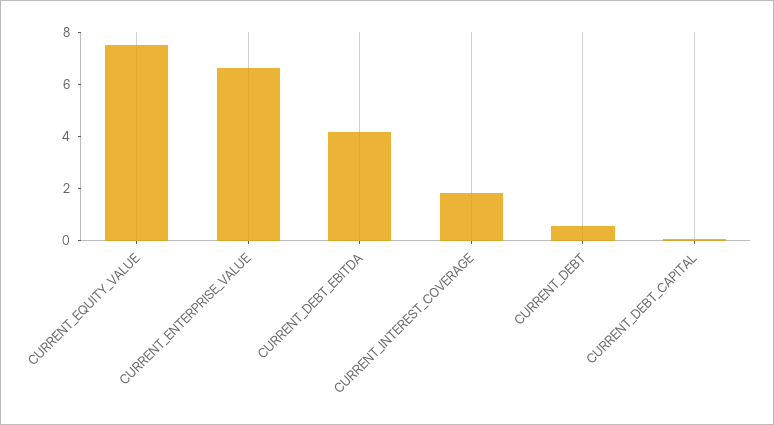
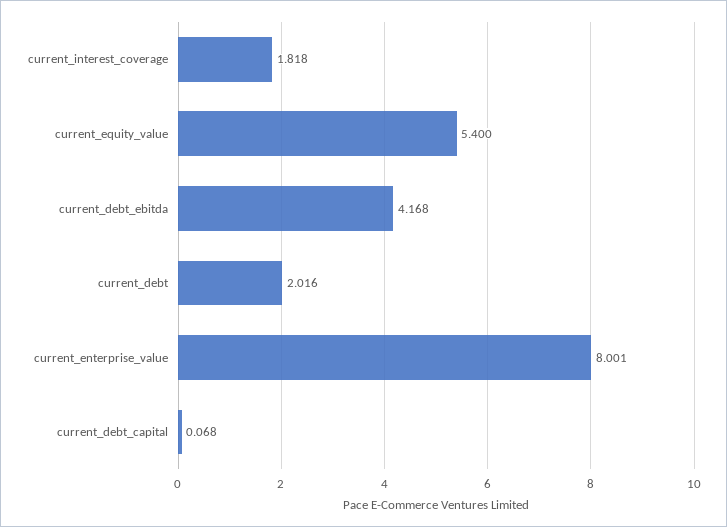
  {
-   "CURRENT_EQUITY_VALUE": 7.5,
+   "CURRENT_EQUITY_VALUE": 5.4,
-   "CURRENT_ENTERPRISE_VALUE": 6.5,
+   "CURRENT_ENTERPRISE_VALUE": 8.001,
    "CURRENT_DEBT_EBITDA": 4.168,
    "CURRENT_INTEREST_COVERAGE": 1.818,
-   "CURRENT_DEBT": 0.5,
+   "CURRENT_DEBT": 2.016,
    "CURRENT_DEBT_CAPITAL": 0.068
  }

